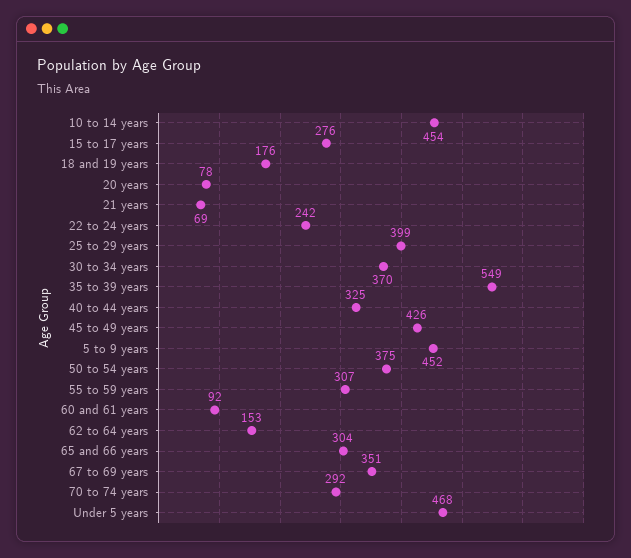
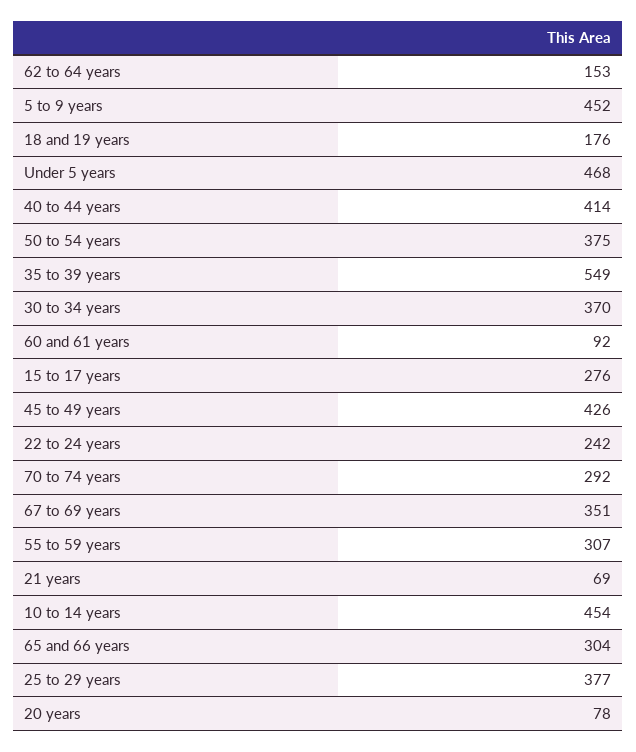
  {
    "10 to 14 years": 454,
    "15 to 17 years": 276,
    "18 and 19 years": 176,
    "20 years": 78,
    "21 years": 69,
    "22 to 24 years": 242,
-   "25 to 29 years": 399,
+   "25 to 29 years": 377,
    "30 to 34 years": 370,
    "35 to 39 years": 549,
-   "40 to 44 years": 325,
+   "40 to 44 years": 414,
    "45 to 49 years": 426,
    "5 to 9 years": 452,
    "50 to 54 years": 375,
    "55 to 59 years": 307,
    "60 and 61 years": 92,
    "62 to 64 years": 153,
    "65 and 66 years": 304,
    "67 to 69 years": 351,
    "70 to 74 years": 292,
    "Under 5 years": 468
  }

